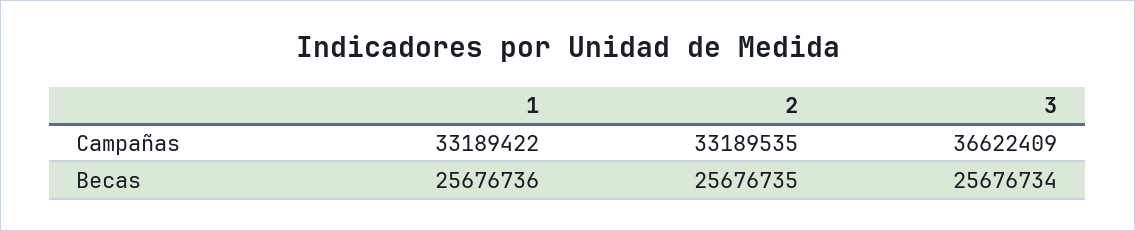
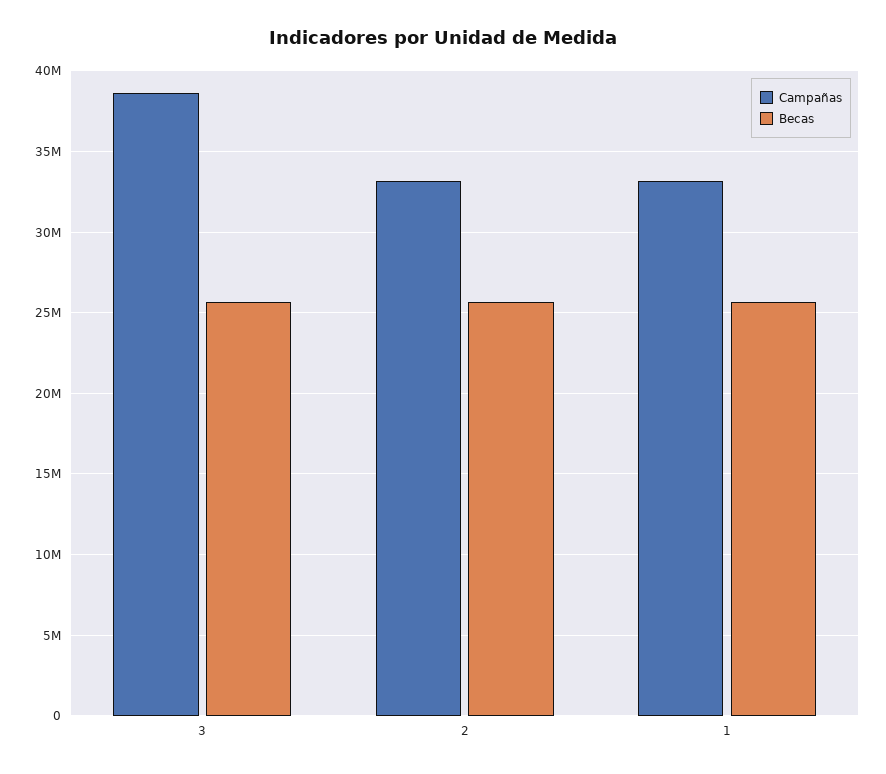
  {
    "Campañas": {
      "1": 33189422,
      "2": 33189535,
-     "3": 36622409
+     "3": 38500000
    },
    "Becas": {
      "1": 25676736,
      "2": 25676735,
      "3": 25676734
    }
  }

